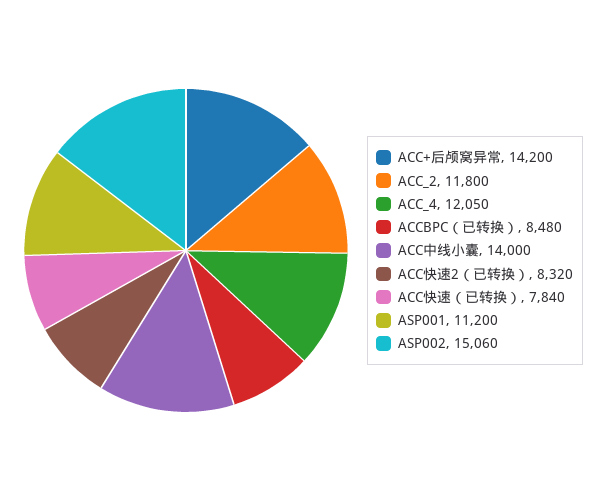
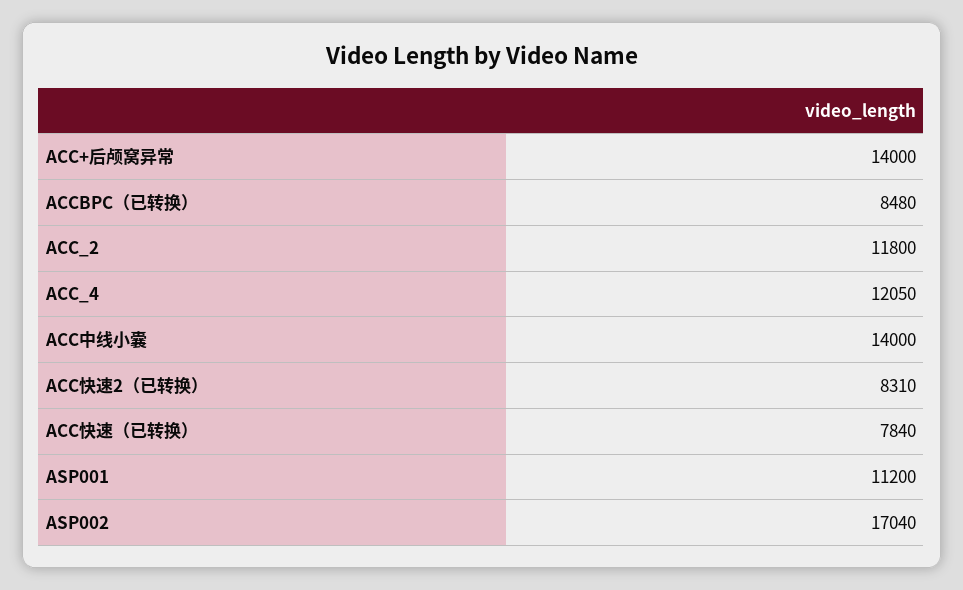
  {
-   "ACC+后颅窝异常": 14200,
+   "ACC+后颅窝异常": 14000,
    "ACC_2": 11800,
    "ACC_4": 12050,
    "ACCBPC（已转换）": 8480,
    "ACC中线小囊": 14000,
-   "ACC快速2（已转换）": 8320,
+   "ACC快速2（已转换）": 8310,
    "ACC快速（已转换）": 7840,
    "ASP001": 11200,
-   "ASP002": 15060
+   "ASP002": 17040
  }

